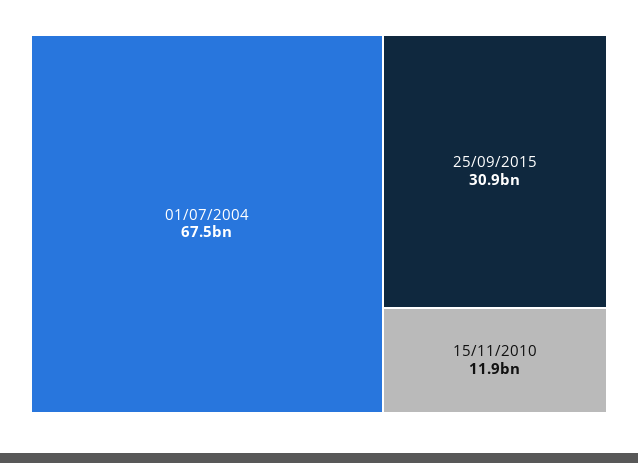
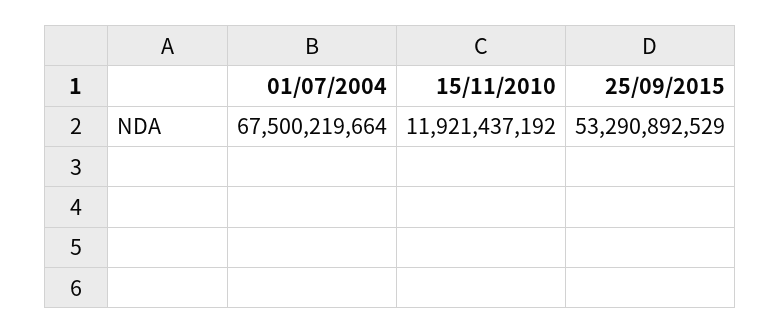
  {
    "01/07/2004": 67500219664,
-   "25/09/2015": 30900000000,
+   "25/09/2015": 53290892529,
    "15/11/2010": 11921437192
  }

